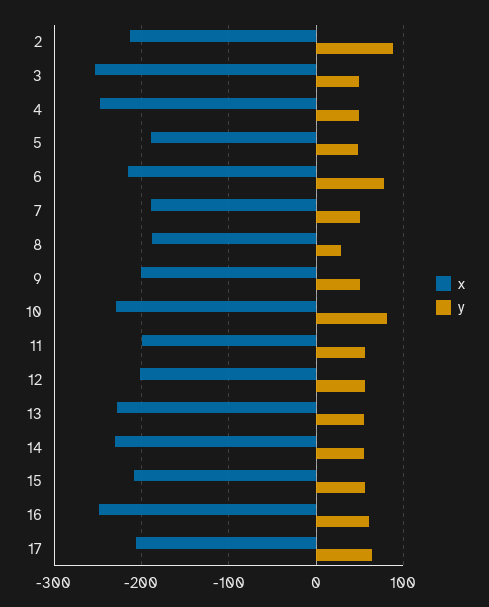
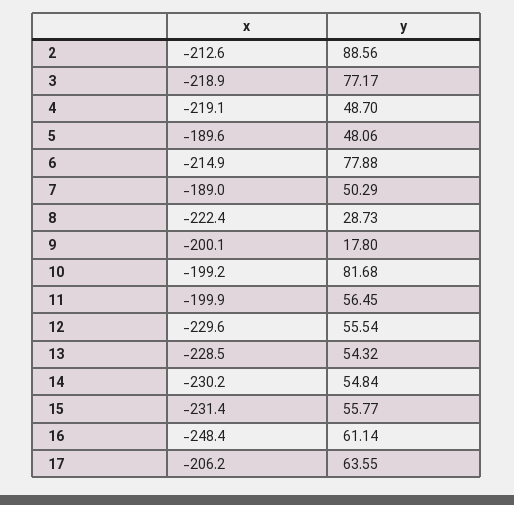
  {
    "x": {
      "2": -212.6,
-     "3": -250,
+     "3": -218.9,
-     "4": -250,
+     "4": -219.1,
      "5": -189.6,
      "6": -214.9,
      "7": -189,
-     "8": -190,
+     "8": -222.4,
      "9": -200.1,
-     "10": -230,
+     "10": -199.2,
      "11": -199.9,
-     "12": -200,
+     "12": -229.6,
      "13": -228.5,
      "14": -230.2,
-     "15": -210,
+     "15": -231.4,
      "16": -248.4,
      "17": -206.2
    },
    "y": {
      "2": 88.56,
-     "3": 50,
+     "3": 77.17,
      "4": 48.7,
      "5": 48.06,
      "6": 77.88,
      "7": 50.29,
      "8": 28.73,
-     "9": 50,
+     "9": 17.8,
      "10": 81.68,
      "11": 56.45,
      "12": 55.54,
      "13": 54.32,
      "14": 54.84,
      "15": 55.77,
      "16": 61.14,
      "17": 63.55
    }
  }

